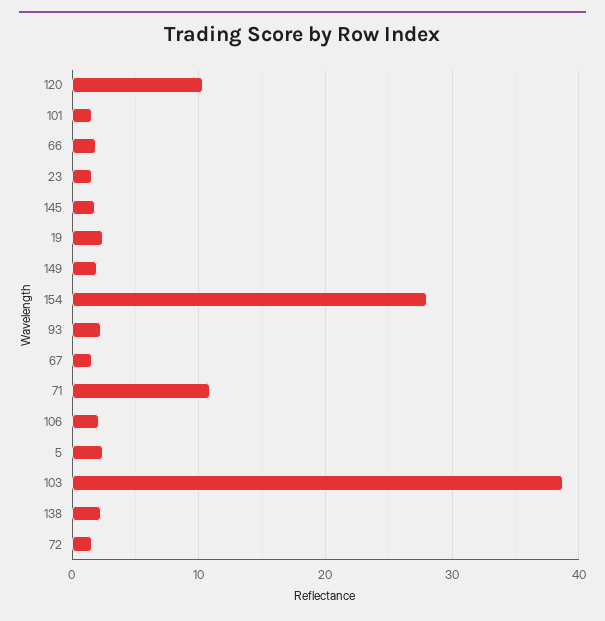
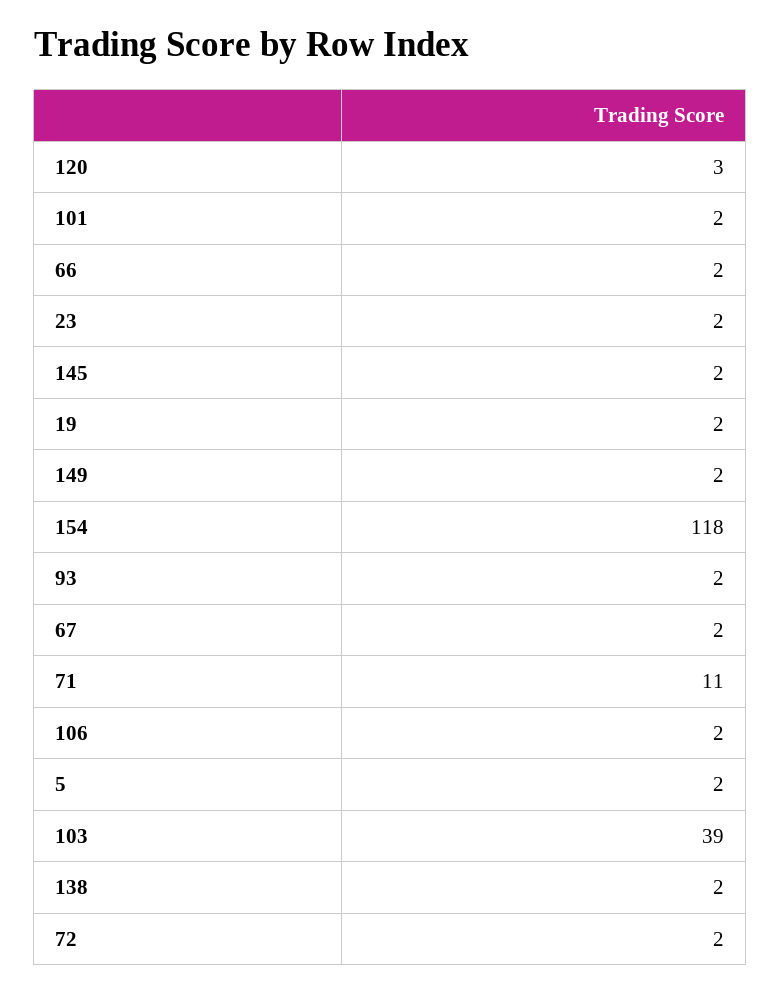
  {
-   "120": 10,
+   "120": 3,
    "101": 2,
    "66": 2,
    "23": 2,
    "145": 2,
    "19": 2,
    "149": 2,
-   "154": 28,
+   "154": 118,
    "93": 2,
    "67": 2,
    "71": 11,
    "106": 2,
    "5": 2,
    "103": 39,
    "138": 2,
    "72": 2
  }

